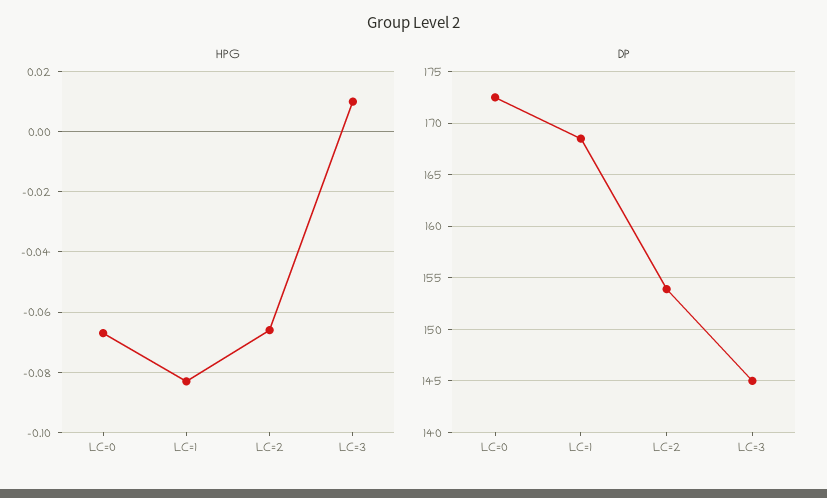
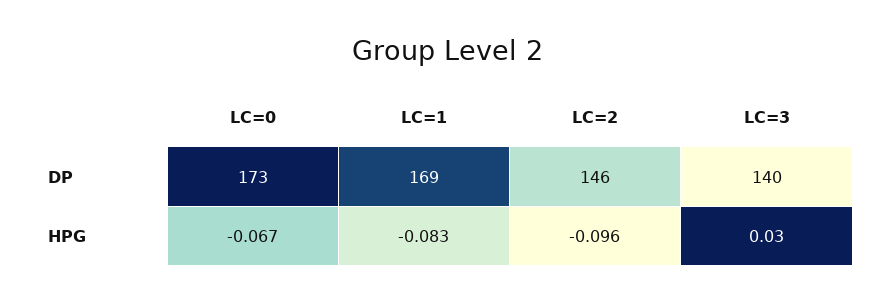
  {
    "HPG": {
      "LC=0": -0.067,
      "LC=1": -0.083,
-     "LC=2": -0.065,
+     "LC=2": -0.096,
-     "LC=3": 0.01
+     "LC=3": 0.03
    },
    "DP": {
      "LC=0": 173,
      "LC=1": 169,
-     "LC=2": 154,
+     "LC=2": 146,
-     "LC=3": 145
+     "LC=3": 140
    }
  }

